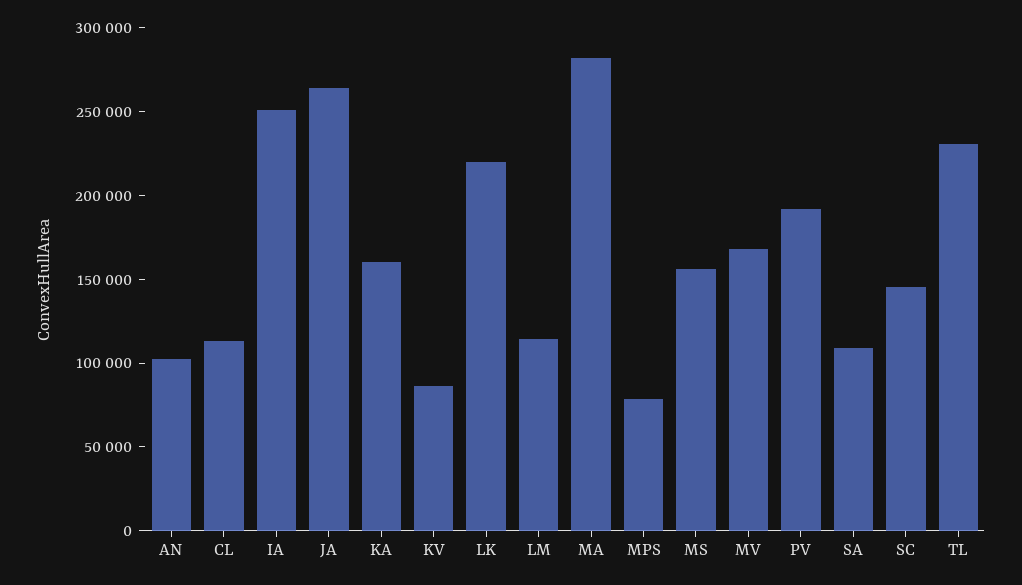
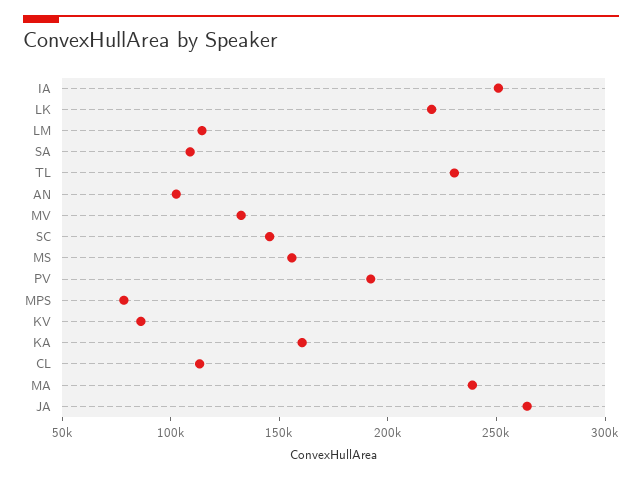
  {
    "AN": 100000,
    "CL": 110000,
    "IA": 250000,
    "JA": 260000,
    "KA": 160000,
    "KV": 90000,
    "LK": 220000,
    "LM": 110000,
-   "MA": 280000,
+   "MA": 240000,
    "MPS": 80000,
    "MS": 160000,
-   "MV": 170000,
+   "MV": 130000,
    "PV": 190000,
    "SA": 110000,
    "SC": 150000,
    "TL": 230000
  }

